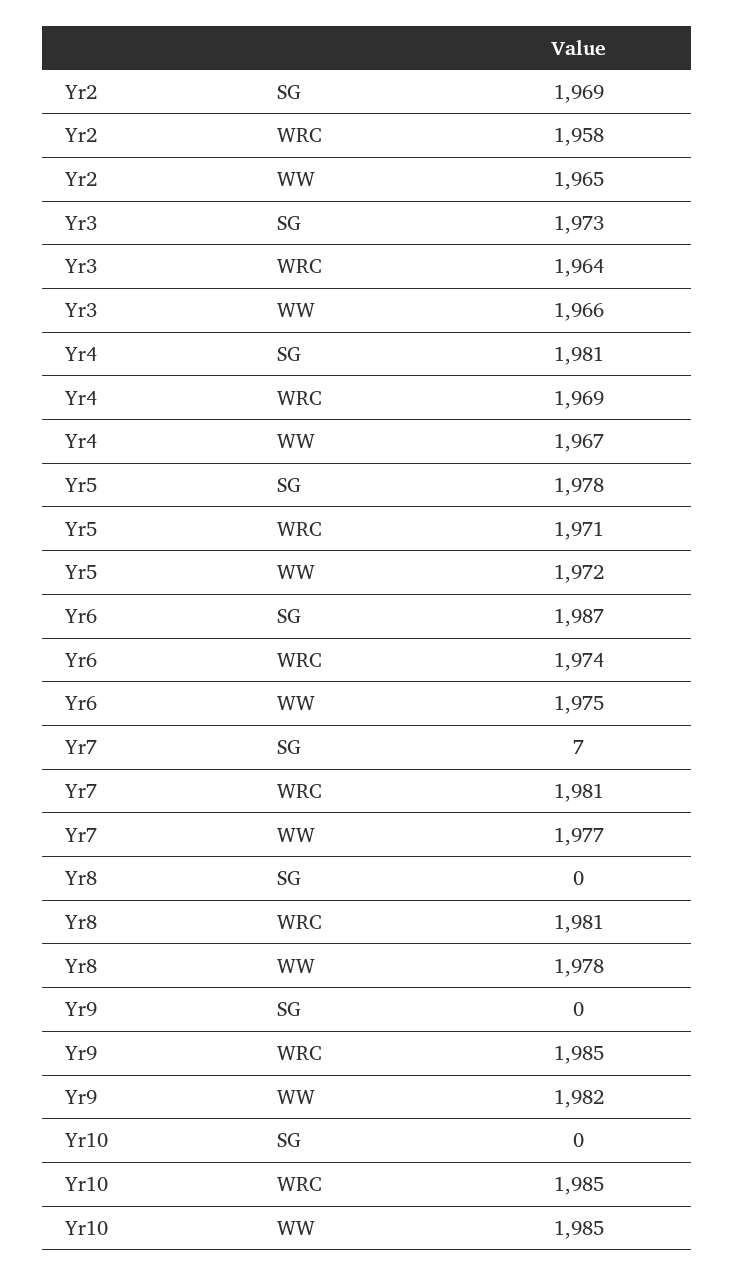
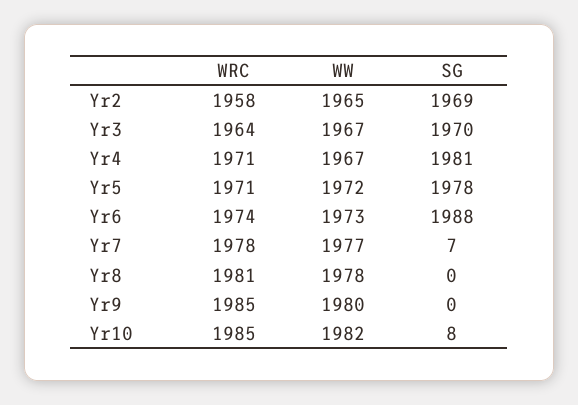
  {
    "Yr2": {
      "SG": 1969,
      "WRC": 1958,
      "WW": 1965
    },
    "Yr3": {
-     "SG": 1973,
+     "SG": 1970,
      "WRC": 1964,
-     "WW": 1966
+     "WW": 1967
    },
    "Yr4": {
      "SG": 1981,
-     "WRC": 1969,
+     "WRC": 1971,
      "WW": 1967
    },
    "Yr5": {
      "SG": 1978,
      "WRC": 1971,
      "WW": 1972
    },
    "Yr6": {
-     "SG": 1987,
+     "SG": 1988,
      "WRC": 1974,
-     "WW": 1975
+     "WW": 1973
    },
    "Yr7": {
      "SG": 7,
-     "WRC": 1981,
+     "WRC": 1978,
      "WW": 1977
    },
    "Yr8": {
      "SG": 0,
      "WRC": 1981,
      "WW": 1978
    },
    "Yr9": {
      "SG": 0,
      "WRC": 1985,
-     "WW": 1982
+     "WW": 1980
    },
    "Yr10": {
-     "SG": 0,
+     "SG": 8,
      "WRC": 1985,
-     "WW": 1985
+     "WW": 1982
    }
  }

